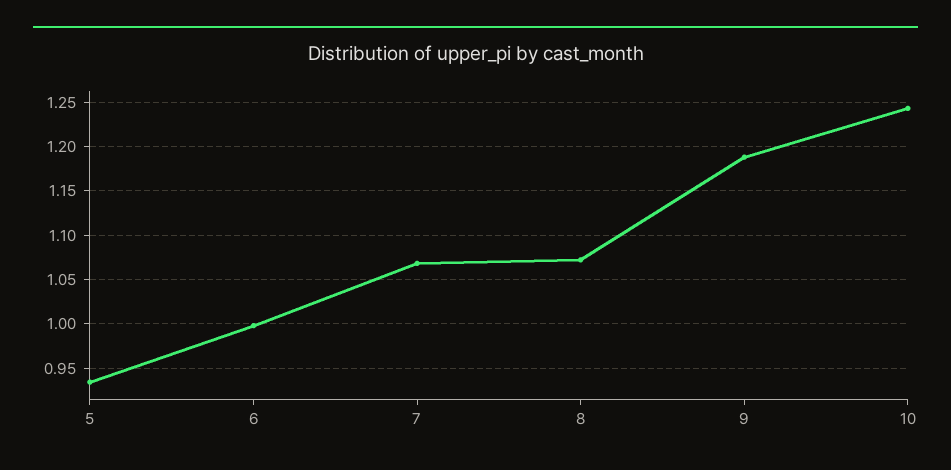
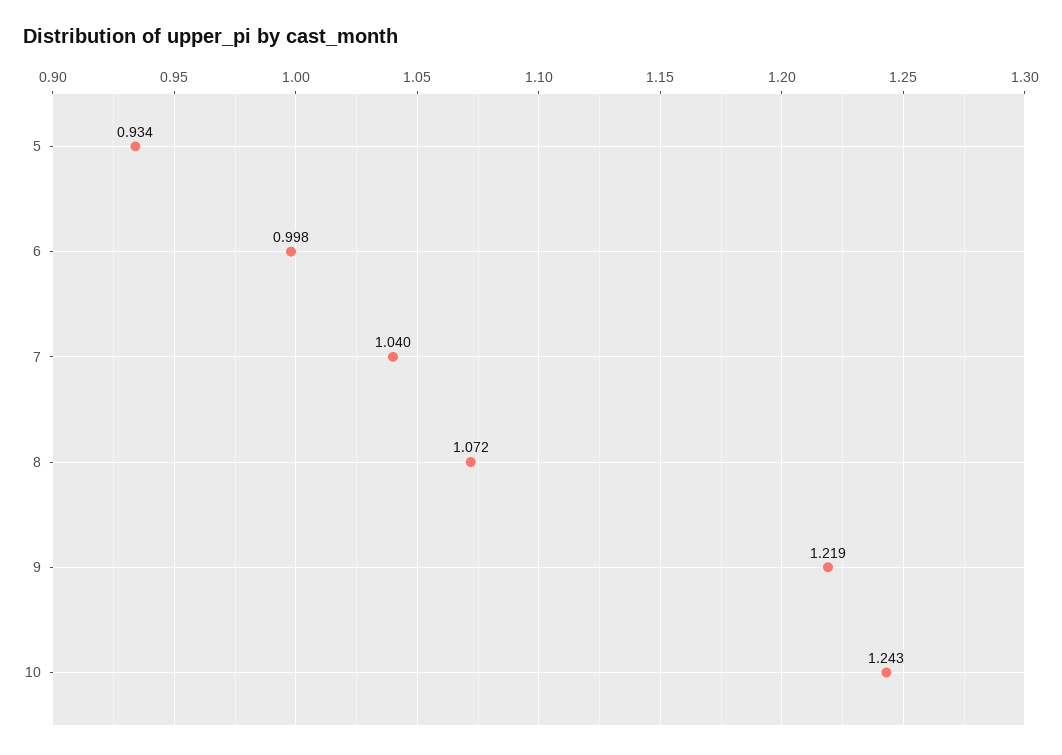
  {
    "5": 0.934,
    "6": 0.998,
-   "7": 1.07,
+   "7": 1.04,
    "8": 1.072,
-   "9": 1.19,
+   "9": 1.219,
    "10": 1.243
  }

